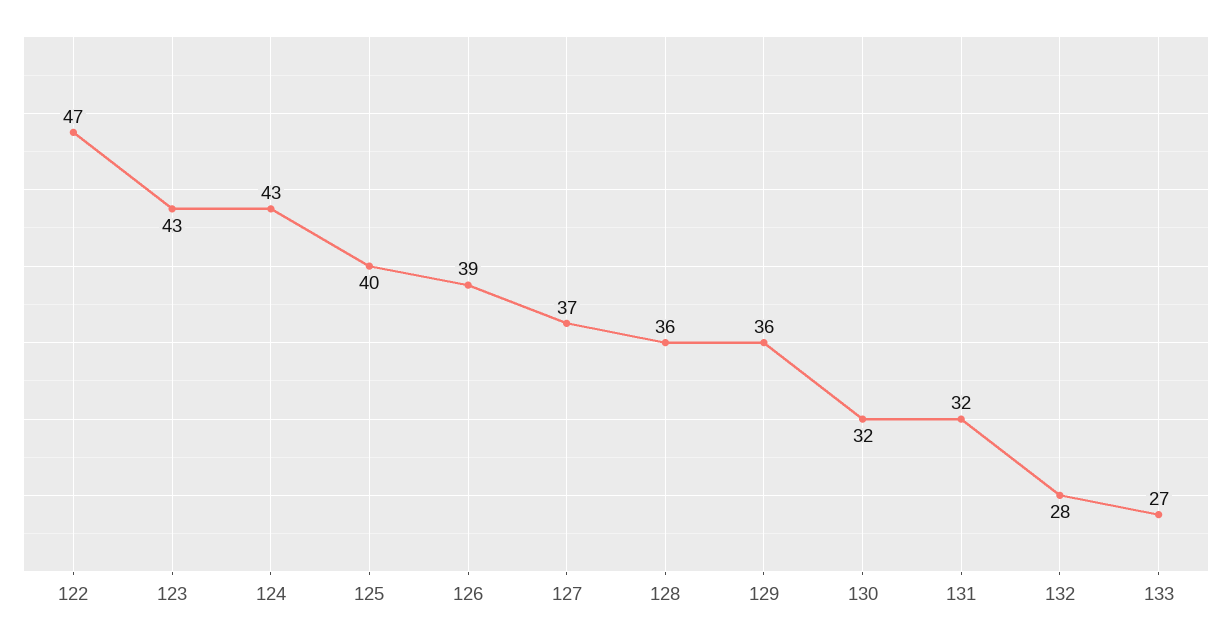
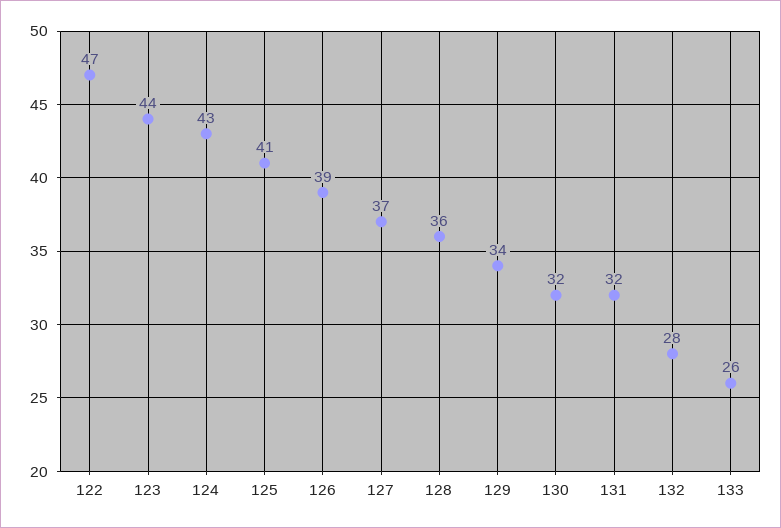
  {
    "122": 47,
-   "123": 43,
+   "123": 44,
    "124": 43,
-   "125": 40,
+   "125": 41,
    "126": 39,
    "127": 37,
    "128": 36,
-   "129": 36,
+   "129": 34,
    "130": 32,
    "131": 32,
    "132": 28,
-   "133": 27
+   "133": 26
  }

